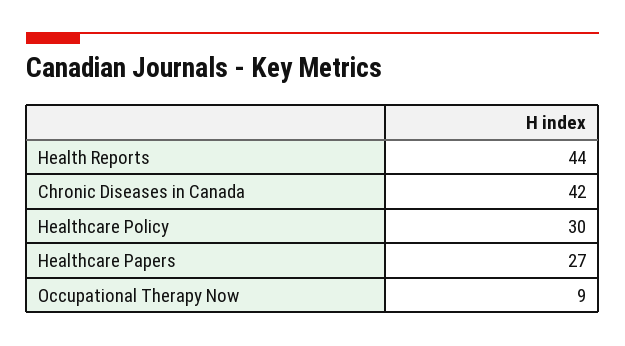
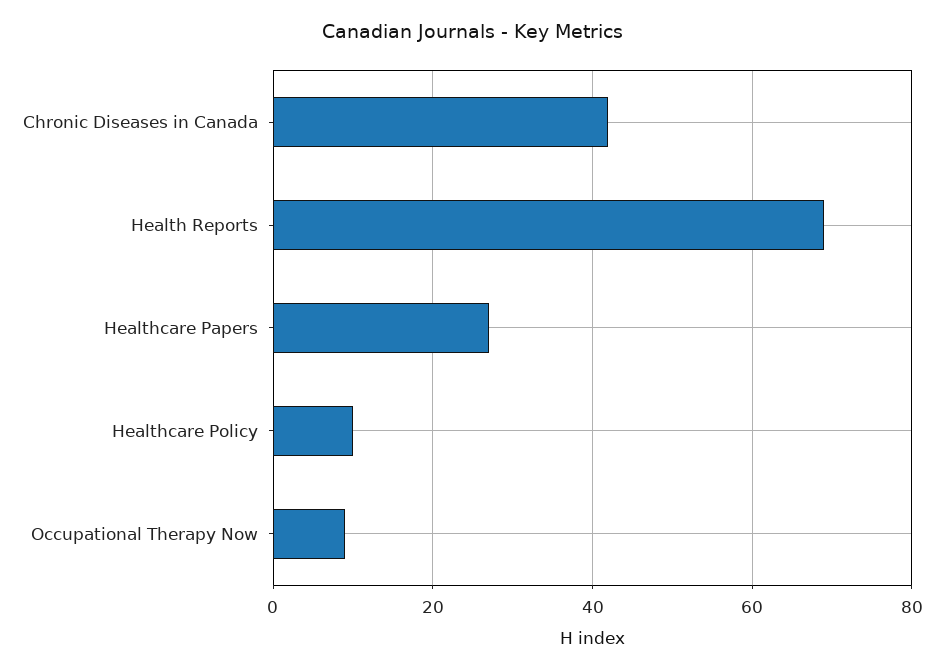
  {
-   "Health Reports": 44,
+   "Health Reports": 70,
    "Chronic Diseases in Canada": 42,
-   "Healthcare Policy": 30,
+   "Healthcare Policy": 10,
    "Healthcare Papers": 27,
    "Occupational Therapy Now": 9
  }

